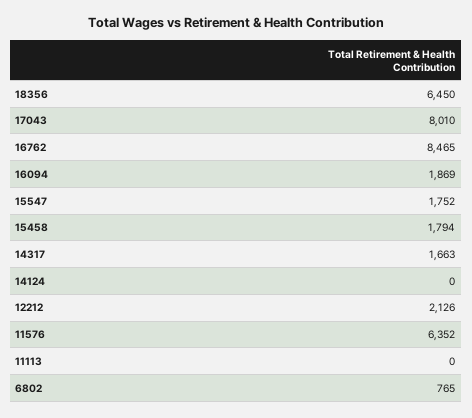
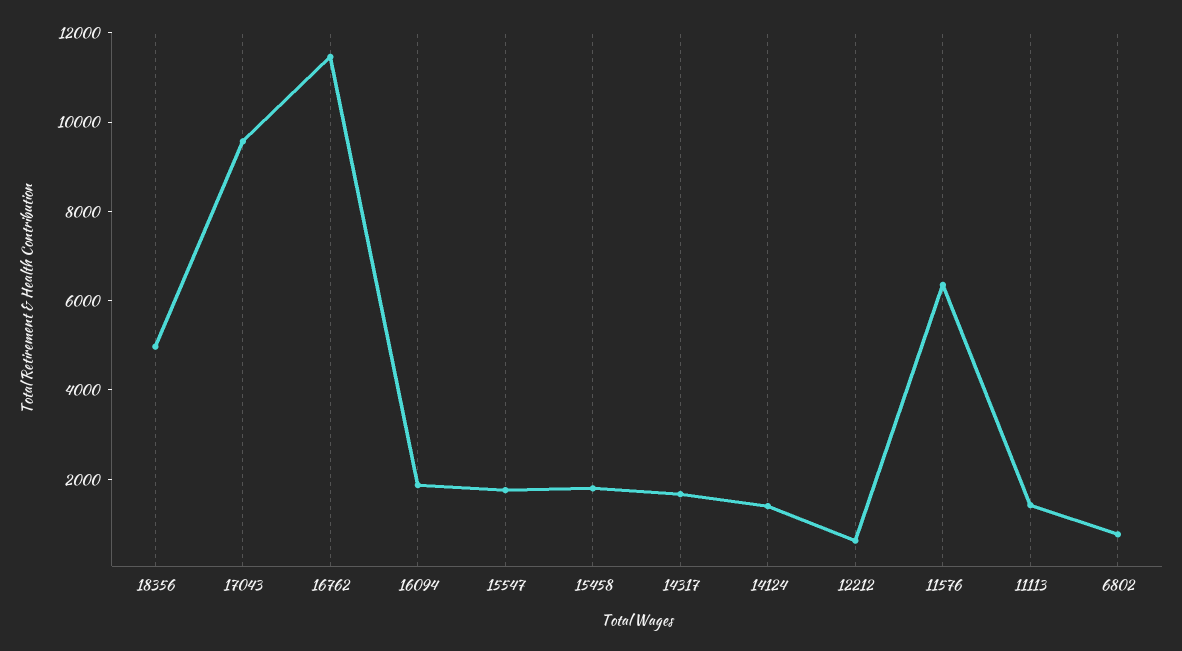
  {
-   "18356": 6450,
+   "18356": 5000,
-   "17043": 8010,
+   "17043": 9500,
-   "16762": 8465,
+   "16762": 11500,
    "16094": 1869,
    "15547": 1752,
    "15458": 1794,
    "14317": 1663,
-   "14124": 0,
+   "14124": 1500,
-   "12212": 2126,
+   "12212": 500,
    "11576": 6352,
-   "11113": 0,
+   "11113": 1500,
    "6802": 765
  }

